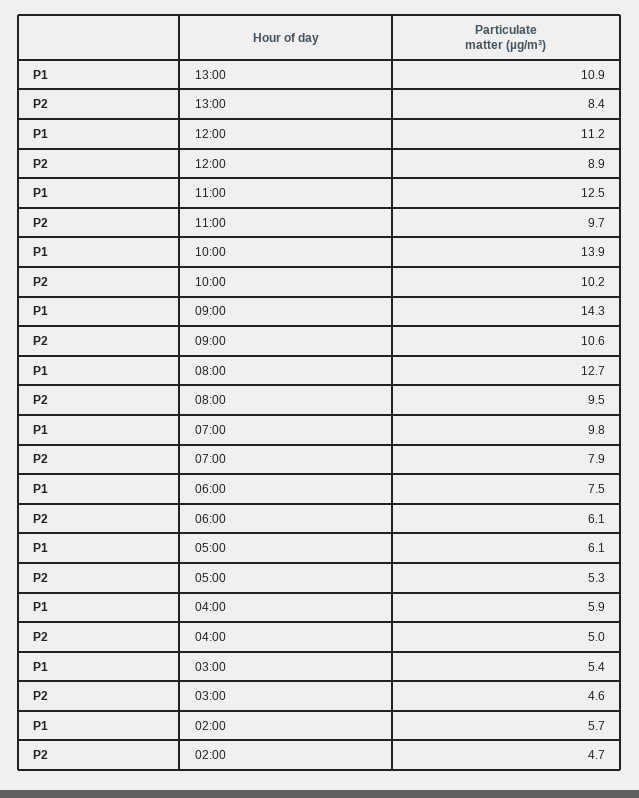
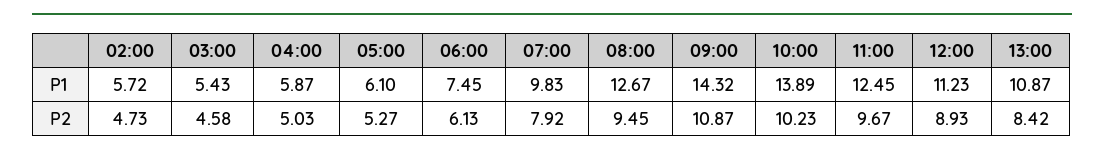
  {
    "P1": {
      "13:00": 10.87,
      "12:00": 11.23,
      "11:00": 12.45,
      "10:00": 13.89,
      "09:00": 14.32,
      "08:00": 12.67,
      "07:00": 9.83,
      "06:00": 7.45,
      "05:00": 6.1,
      "04:00": 5.87,
      "03:00": 5.43,
      "02:00": 5.72
    },
    "P2": {
      "13:00": 8.42,
      "12:00": 8.93,
      "11:00": 9.67,
      "10:00": 10.23,
-     "09:00": 10.6,
+     "09:00": 10.87,
      "08:00": 9.45,
      "07:00": 7.92,
      "06:00": 6.13,
      "05:00": 5.27,
      "04:00": 5.03,
      "03:00": 4.58,
      "02:00": 4.73
    }
  }

